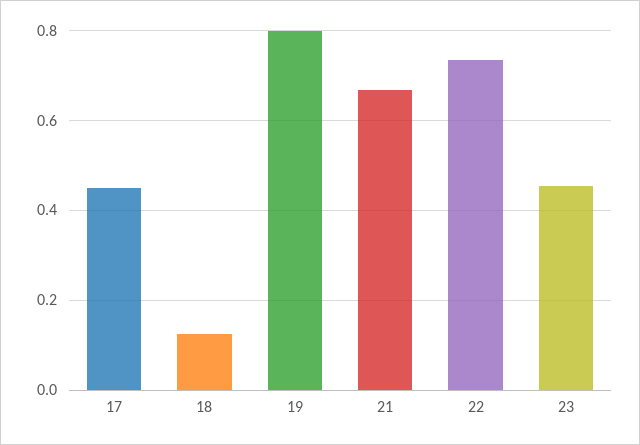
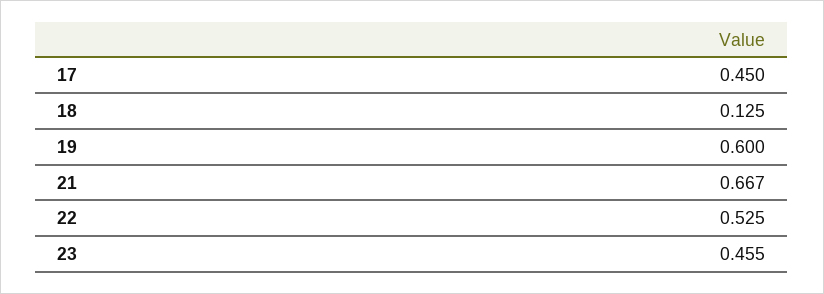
  {
    "17": 0.45,
    "18": 0.125,
-   "19": 0.8,
+   "19": 0.6,
    "21": 0.667,
-   "22": 0.74,
+   "22": 0.525,
    "23": 0.455
  }

